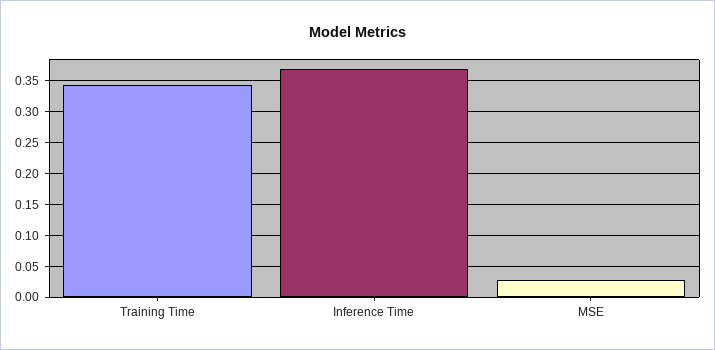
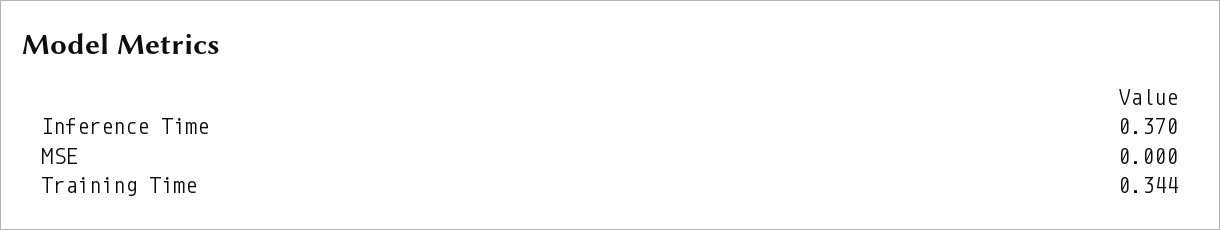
  {
    "Training Time": 0.344,
    "Inference Time": 0.37,
-   "MSE": 0.03
+   "MSE": 0
  }

